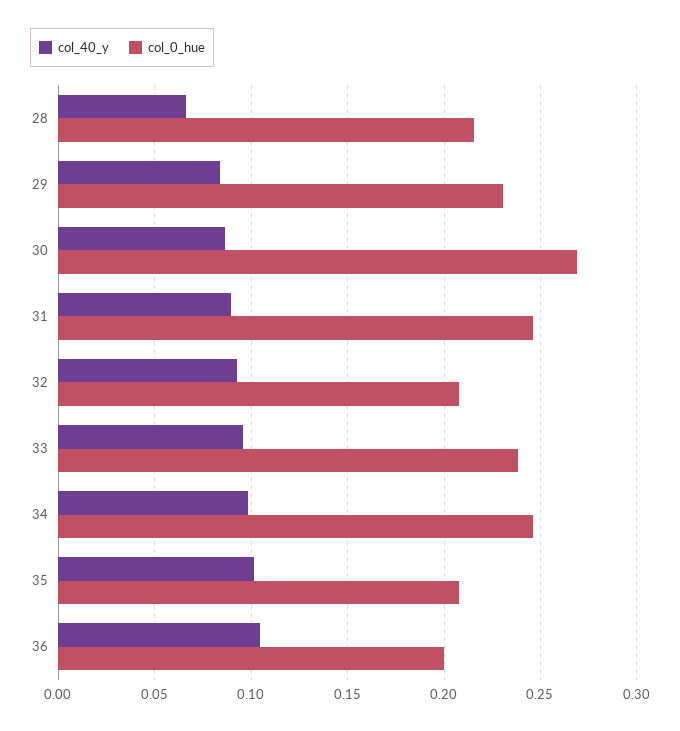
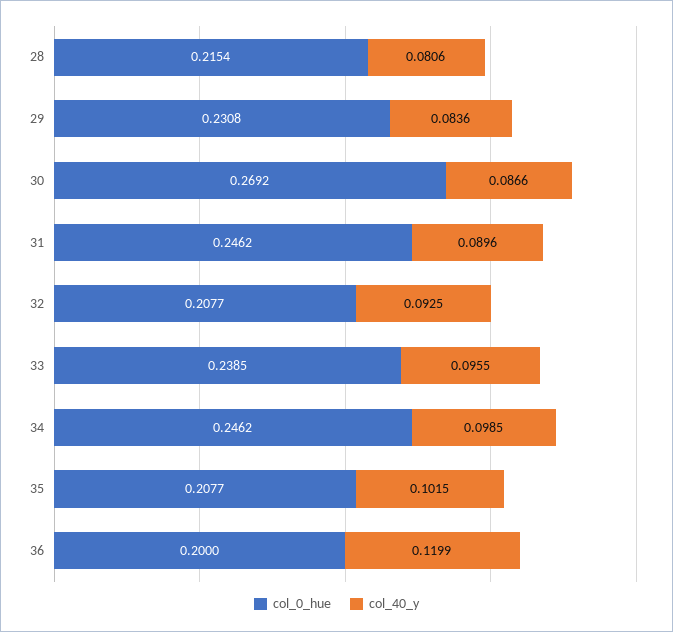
  {
    "col_40_y": {
-     "28": 0.065,
+     "28": 0.0806,
      "29": 0.0836,
      "30": 0.0866,
      "31": 0.0896,
      "32": 0.0925,
      "33": 0.0955,
      "34": 0.0985,
      "35": 0.1015,
-     "36": 0.105
+     "36": 0.1199
    },
    "col_0_hue": {
      "28": 0.2154,
      "29": 0.2308,
      "30": 0.2692,
      "31": 0.2462,
      "32": 0.2077,
      "33": 0.2385,
      "34": 0.2462,
      "35": 0.2077,
      "36": 0.2
    }
  }

